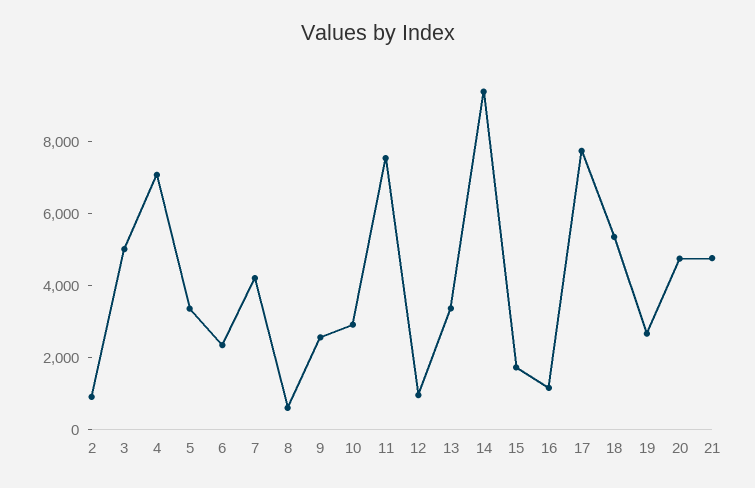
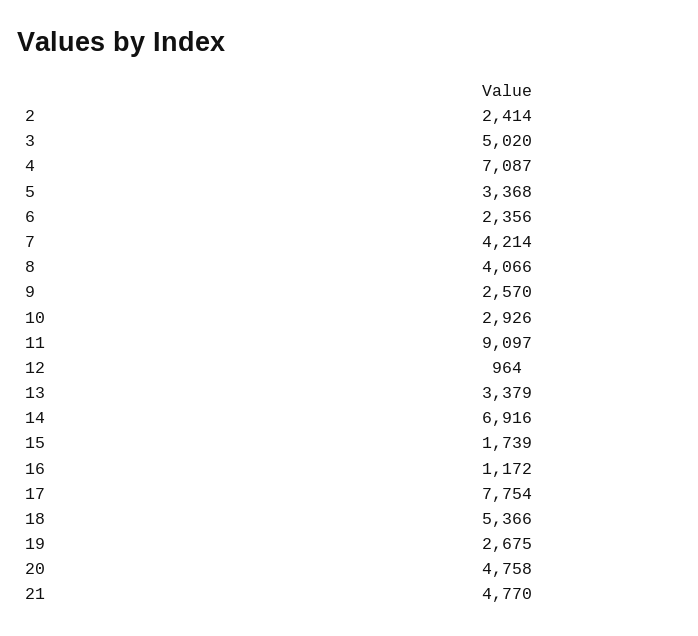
  {
-   "2": 1000,
+   "2": 2414,
    "3": 5020,
    "4": 7087,
    "5": 3368,
    "6": 2356,
    "7": 4214,
-   "8": 500,
+   "8": 4066,
    "9": 2570,
    "10": 2926,
-   "11": 7500,
+   "11": 9097,
    "12": 964,
    "13": 3379,
-   "14": 9500,
+   "14": 6916,
    "15": 1739,
    "16": 1172,
    "17": 7754,
    "18": 5366,
    "19": 2675,
    "20": 4758,
    "21": 4770
  }

